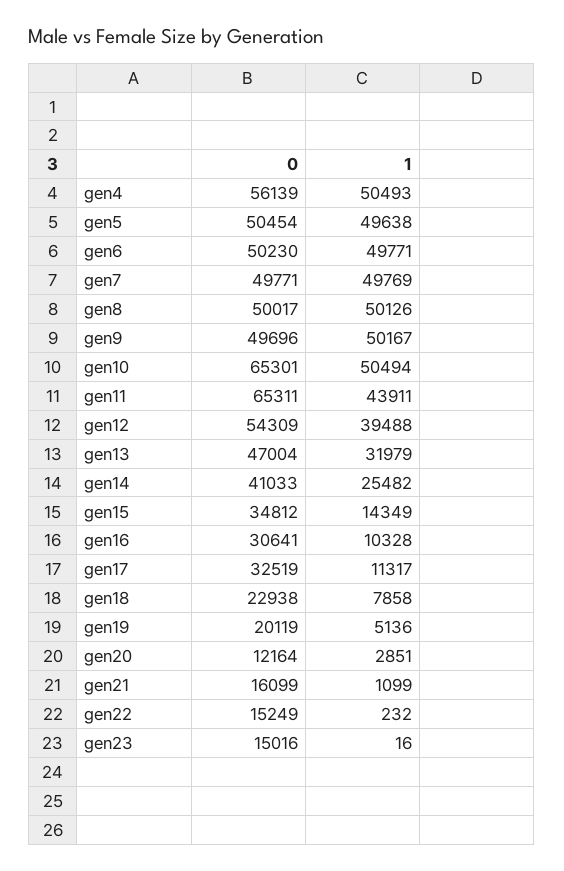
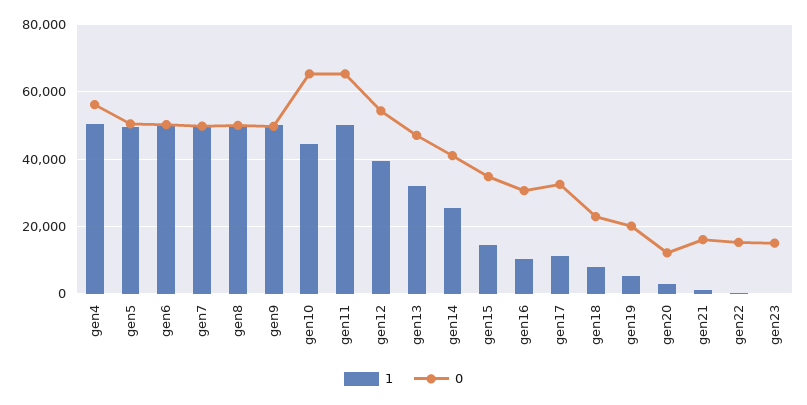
  {
    "0": {
      "gen4": 56139,
      "gen5": 50454,
      "gen6": 50230,
      "gen7": 49771,
      "gen8": 50017,
      "gen9": 49696,
      "gen10": 65301,
      "gen11": 65311,
      "gen12": 54309,
      "gen13": 47004,
      "gen14": 41033,
      "gen15": 34812,
      "gen16": 30641,
      "gen17": 32519,
      "gen18": 22938,
      "gen19": 20119,
      "gen20": 12164,
      "gen21": 16099,
      "gen22": 15249,
      "gen23": 15016
    },
    "1": {
      "gen4": 50493,
      "gen5": 49638,
      "gen6": 49771,
      "gen7": 49769,
      "gen8": 50126,
      "gen9": 50167,
-     "gen10": 50494,
+     "gen10": 44000,
-     "gen11": 43911,
+     "gen11": 50000,
      "gen12": 39488,
      "gen13": 31979,
      "gen14": 25482,
      "gen15": 14349,
      "gen16": 10328,
      "gen17": 11317,
      "gen18": 7858,
      "gen19": 5136,
      "gen20": 2851,
      "gen21": 1099,
      "gen22": 232,
      "gen23": 16
    }
  }

